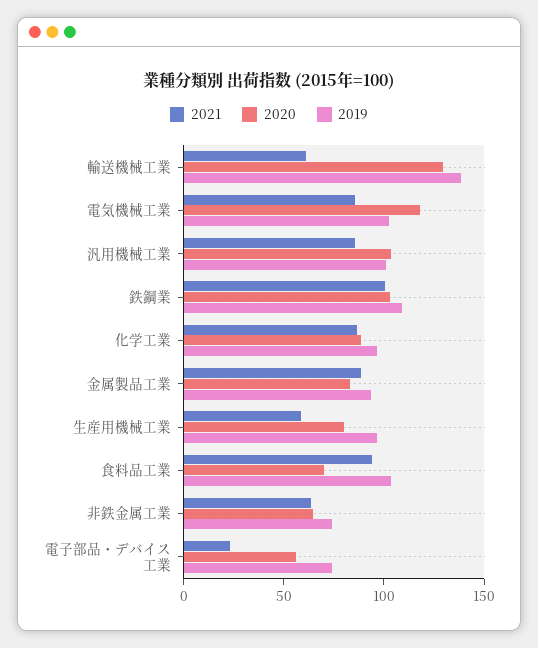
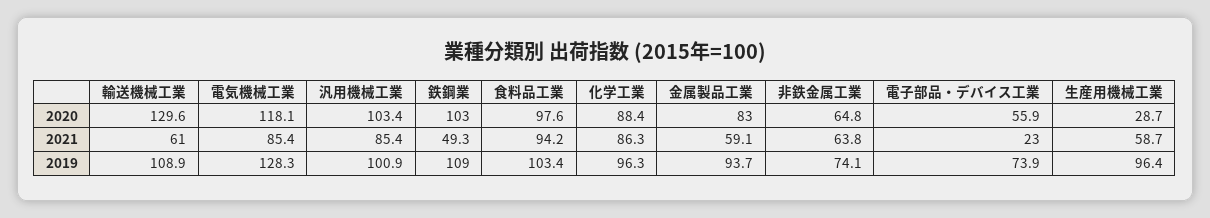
  {
    "2021": {
      "輸送機械工業": 61,
      "電気機械工業": 85.4,
      "汎用機械工業": 85.4,
-     "鉄鋼業": 100,
+     "鉄鋼業": 49.3,
      "化学工業": 86.3,
-     "金属製品工業": 90,
+     "金属製品工業": 59.1,
      "生産用機械工業": 58.7,
      "食料品工業": 94.2,
      "非鉄金属工業": 63.8,
      "電子部品・デバイス工業": 23
    },
    "2020": {
      "輸送機械工業": 129.6,
      "電気機械工業": 118.1,
      "汎用機械工業": 103.4,
      "鉄鋼業": 103,
      "化学工業": 88.4,
      "金属製品工業": 83,
-     "生産用機械工業": 80,
+     "生産用機械工業": 28.7,
-     "食料品工業": 70,
+     "食料品工業": 97.6,
      "非鉄金属工業": 64.8,
      "電子部品・デバイス工業": 55.9
    },
    "2019": {
-     "輸送機械工業": 140,
+     "輸送機械工業": 108.9,
-     "電気機械工業": 100,
+     "電気機械工業": 128.3,
      "汎用機械工業": 100.9,
      "鉄鋼業": 109,
      "化学工業": 96.3,
      "金属製品工業": 93.7,
      "生産用機械工業": 96.4,
      "食料品工業": 103.4,
      "非鉄金属工業": 74.1,
      "電子部品・デバイス工業": 73.9
    }
  }

